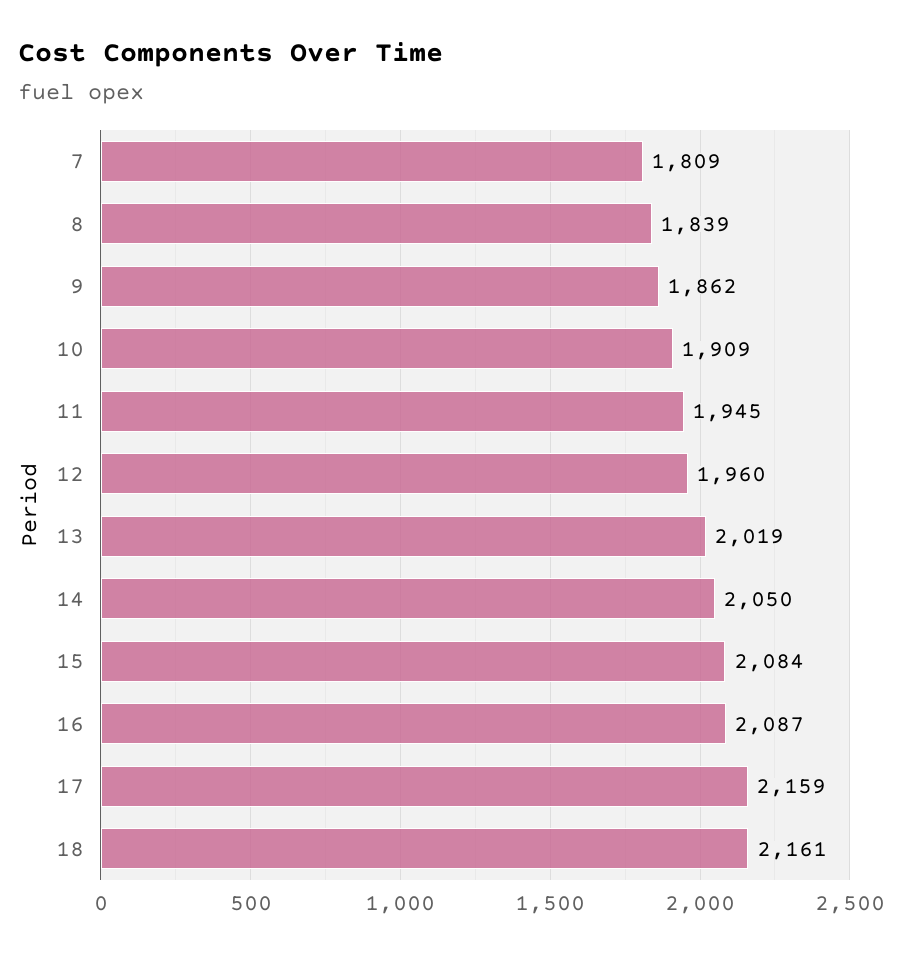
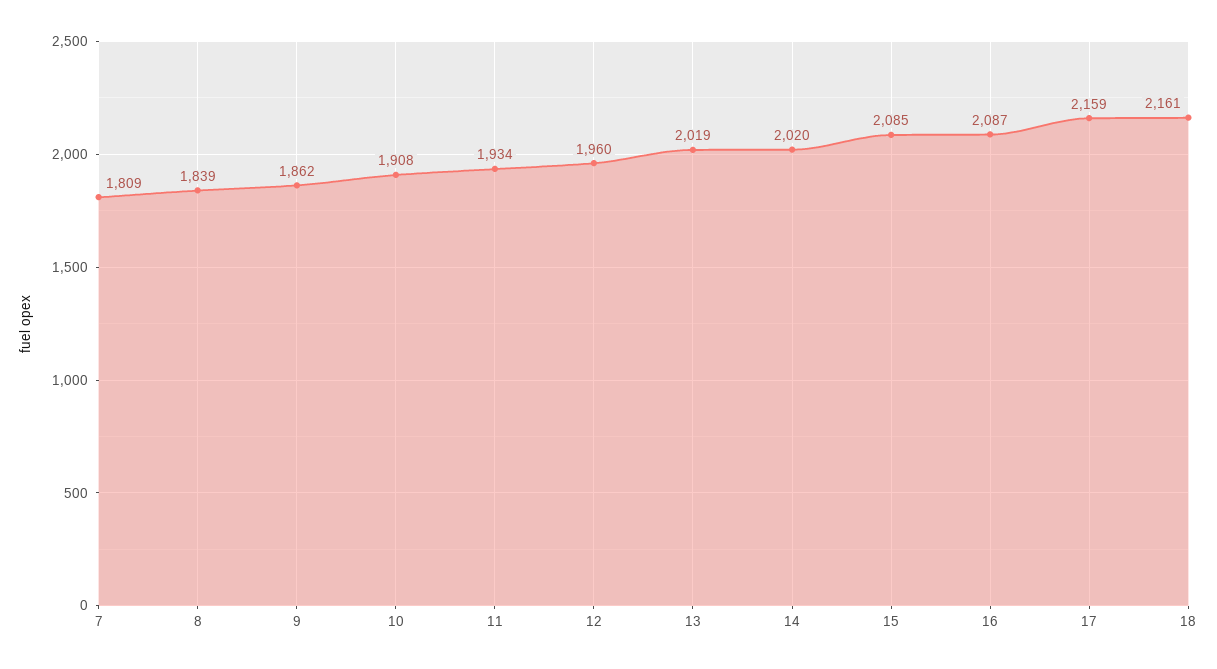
  {
    "7": 1809,
    "8": 1839,
    "9": 1862,
-   "10": 1909,
+   "10": 1908,
-   "11": 1945,
+   "11": 1934,
    "12": 1960,
    "13": 2019,
-   "14": 2050,
+   "14": 2020,
-   "15": 2084,
+   "15": 2085,
    "16": 2087,
    "17": 2159,
    "18": 2161
  }

